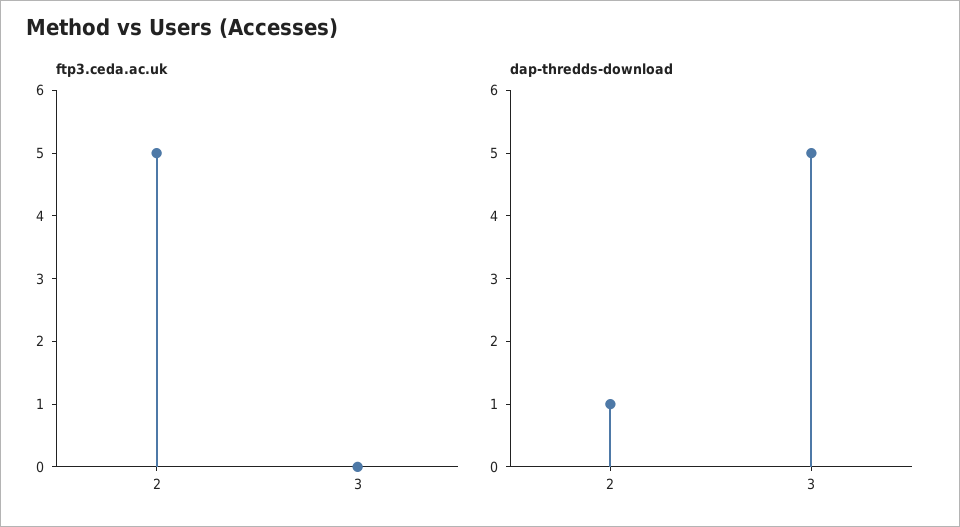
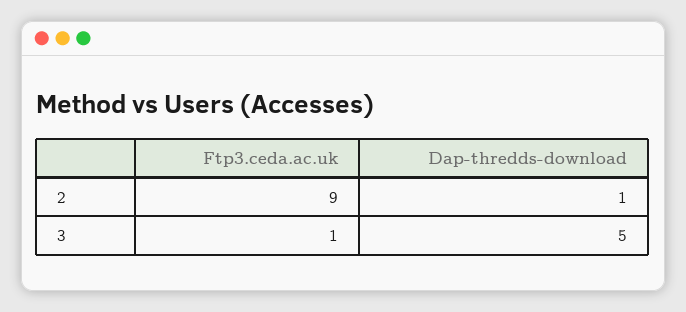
  {
    "ftp3.ceda.ac.uk": {
-     "2": 5,
+     "2": 9,
-     "3": 0
+     "3": 1
    },
    "dap-thredds-download": {
      "2": 1,
      "3": 5
    }
  }

